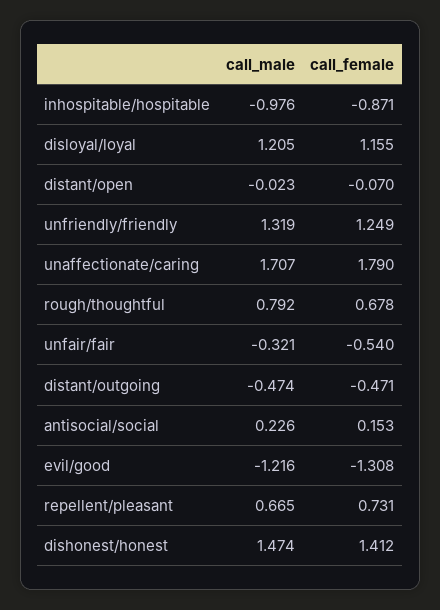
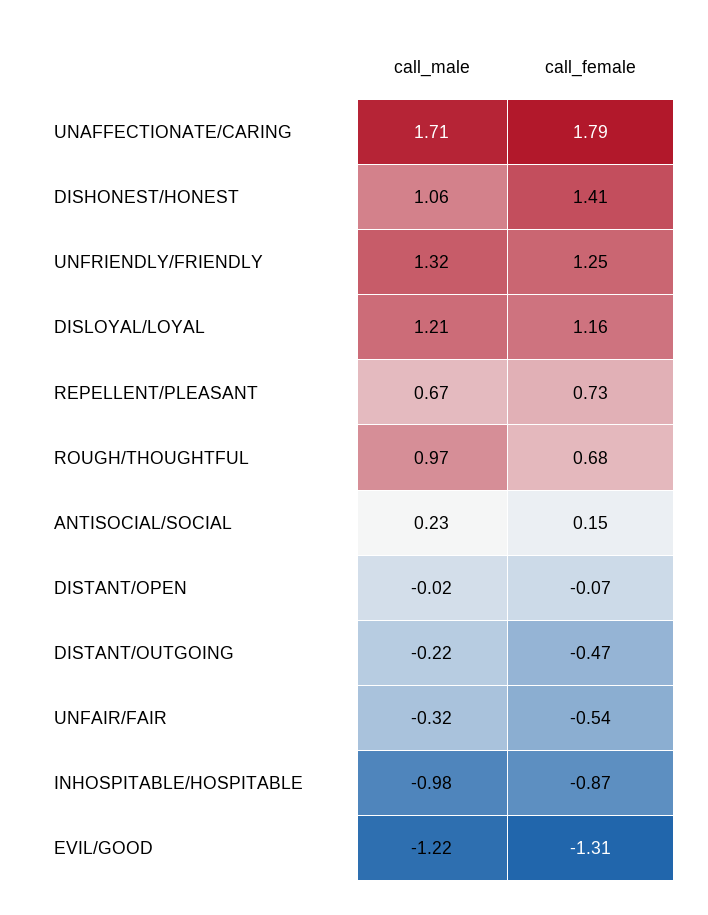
  {
    "call_male": {
      "inhospitable/hospitable": -0.976,
      "disloyal/loyal": 1.205,
      "distant/open": -0.023,
      "unfriendly/friendly": 1.319,
      "unaffectionate/caring": 1.707,
-     "rough/thoughtful": 0.792,
+     "rough/thoughtful": 0.97,
      "unfair/fair": -0.321,
-     "distant/outgoing": -0.474,
+     "distant/outgoing": -0.22,
      "antisocial/social": 0.226,
      "evil/good": -1.216,
      "repellent/pleasant": 0.665,
-     "dishonest/honest": 1.474
+     "dishonest/honest": 1.06
    },
    "call_female": {
      "inhospitable/hospitable": -0.871,
      "disloyal/loyal": 1.155,
      "distant/open": -0.07,
      "unfriendly/friendly": 1.249,
      "unaffectionate/caring": 1.79,
      "rough/thoughtful": 0.678,
      "unfair/fair": -0.54,
      "distant/outgoing": -0.471,
      "antisocial/social": 0.153,
      "evil/good": -1.308,
      "repellent/pleasant": 0.731,
      "dishonest/honest": 1.412
    }
  }

